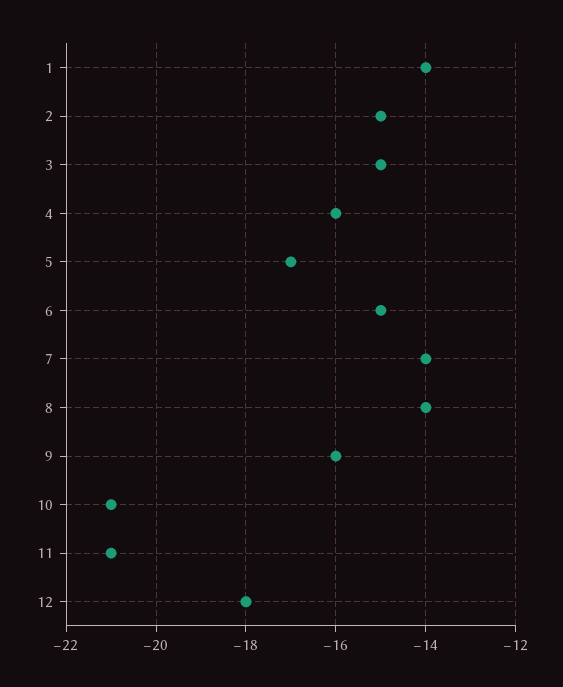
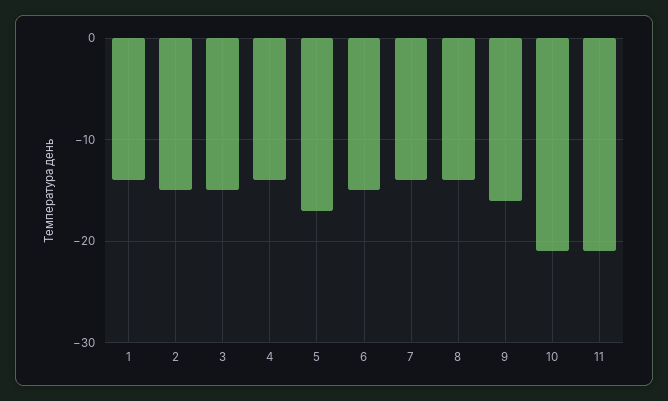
  {
    "1": -14,
    "2": -15,
    "3": -15,
-   "4": -16,
+   "4": -14,
    "5": -17,
    "6": -15,
    "7": -14,
    "8": -14,
    "9": -16,
    "10": -21,
-   "11": -21,
+   "11": -21
-   "12": -18
  }

